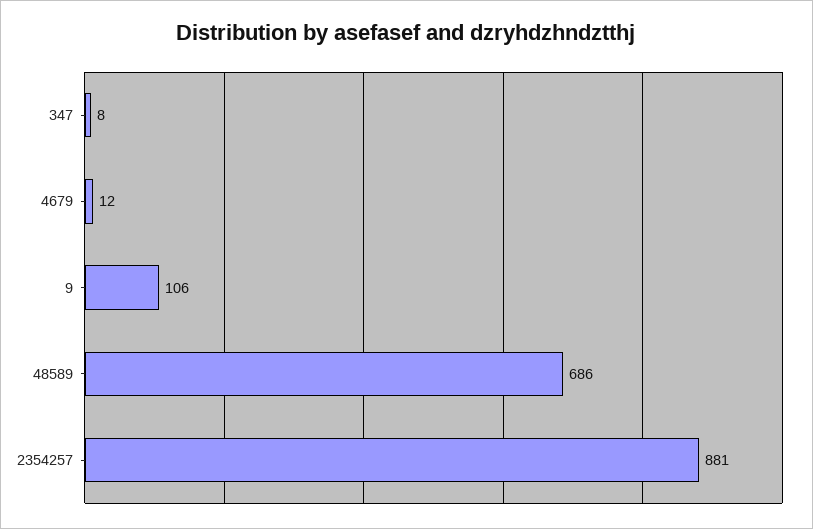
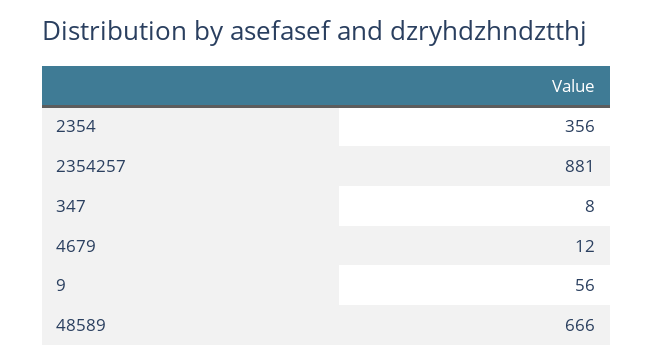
  {
    "347": 8,
    "4679": 12,
-   "9": 106,
+   "9": 56,
-   "48589": 686,
+   "48589": 666,
-   "2354257": 881
+   "2354257": 881,
+   "2354": 356
  }

